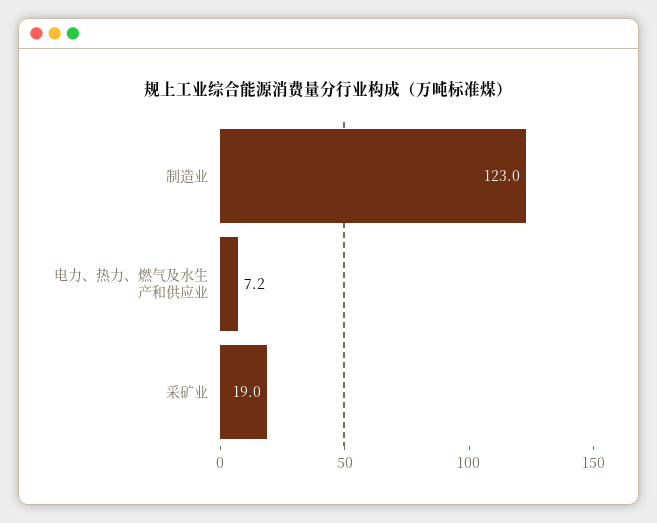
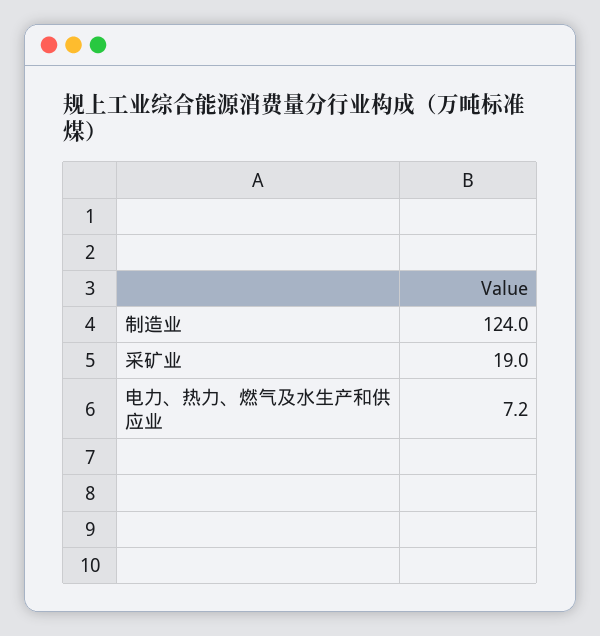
  {
-   "制造业": 123,
+   "制造业": 124,
    "电力、热力、燃气及水生产和供应业": 7.2,
    "采矿业": 19
  }

